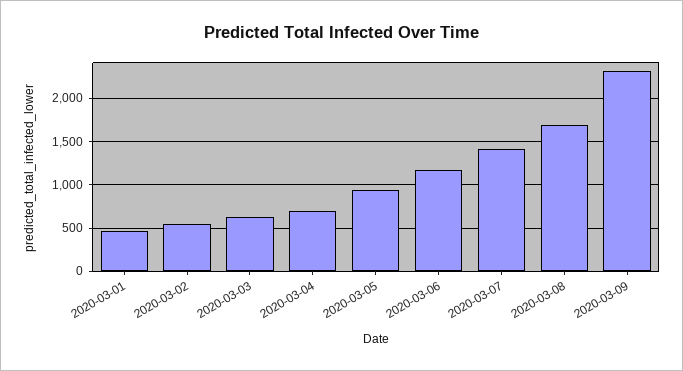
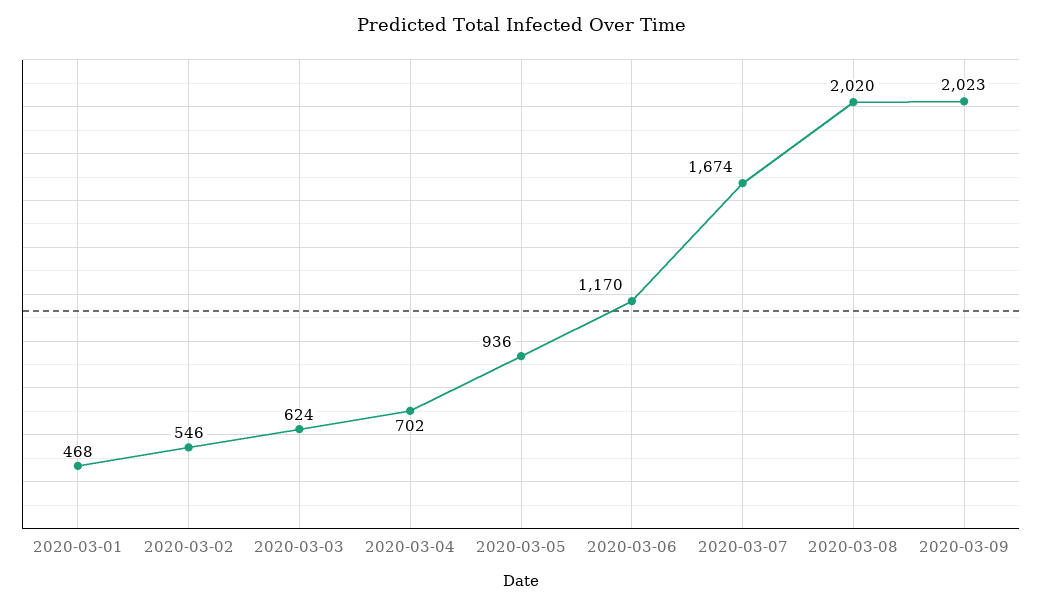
  {
    "2020-03-01": 468,
    "2020-03-02": 546,
    "2020-03-03": 624,
    "2020-03-04": 702,
    "2020-03-05": 936,
    "2020-03-06": 1170,
-   "2020-03-07": 1400,
+   "2020-03-07": 1674,
-   "2020-03-08": 1700,
+   "2020-03-08": 2020,
-   "2020-03-09": 2300
+   "2020-03-09": 2023
  }

